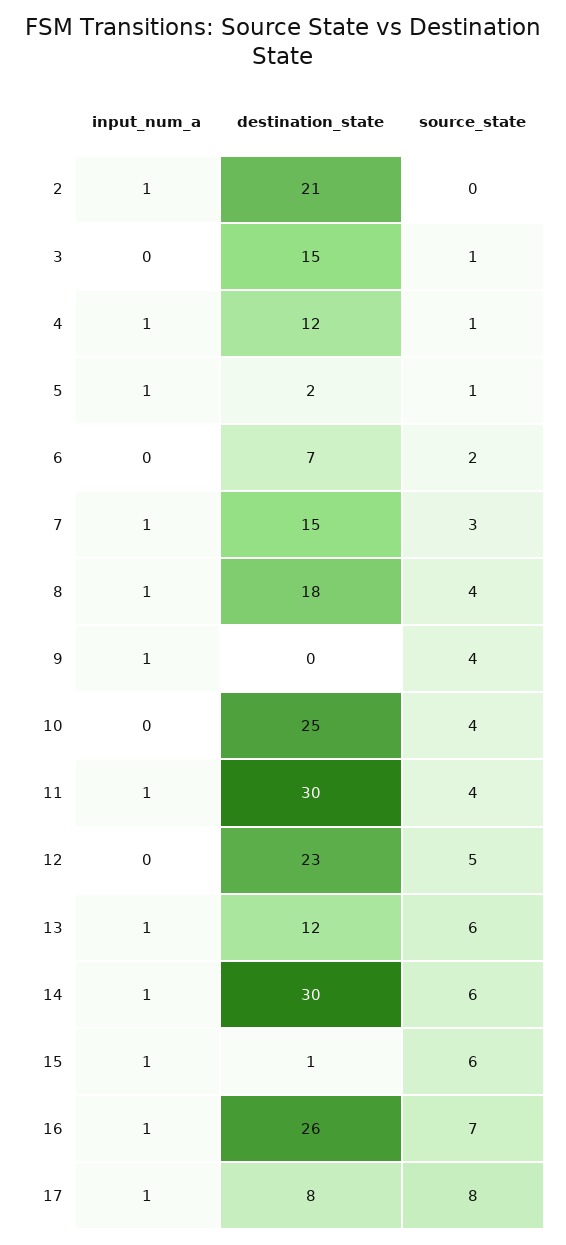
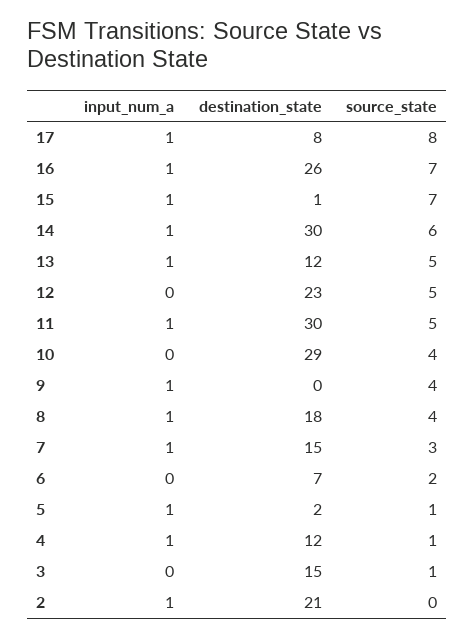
  {
    "input_num_a": {
      "2": 1,
      "3": 0,
      "4": 1,
      "5": 1,
      "6": 0,
      "7": 1,
      "8": 1,
      "9": 1,
      "10": 0,
      "11": 1,
      "12": 0,
      "13": 1,
      "14": 1,
      "15": 1,
      "16": 1,
      "17": 1
    },
    "destination_state": {
      "2": 21,
      "3": 15,
      "4": 12,
      "5": 2,
      "6": 7,
      "7": 15,
      "8": 18,
      "9": 0,
-     "10": 25,
+     "10": 29,
      "11": 30,
      "12": 23,
      "13": 12,
      "14": 30,
      "15": 1,
      "16": 26,
      "17": 8
    },
    "source_state": {
      "2": 0,
      "3": 1,
      "4": 1,
      "5": 1,
      "6": 2,
      "7": 3,
      "8": 4,
      "9": 4,
      "10": 4,
-     "11": 4,
+     "11": 5,
      "12": 5,
-     "13": 6,
+     "13": 5,
      "14": 6,
-     "15": 6,
+     "15": 7,
      "16": 7,
      "17": 8
    }
  }

